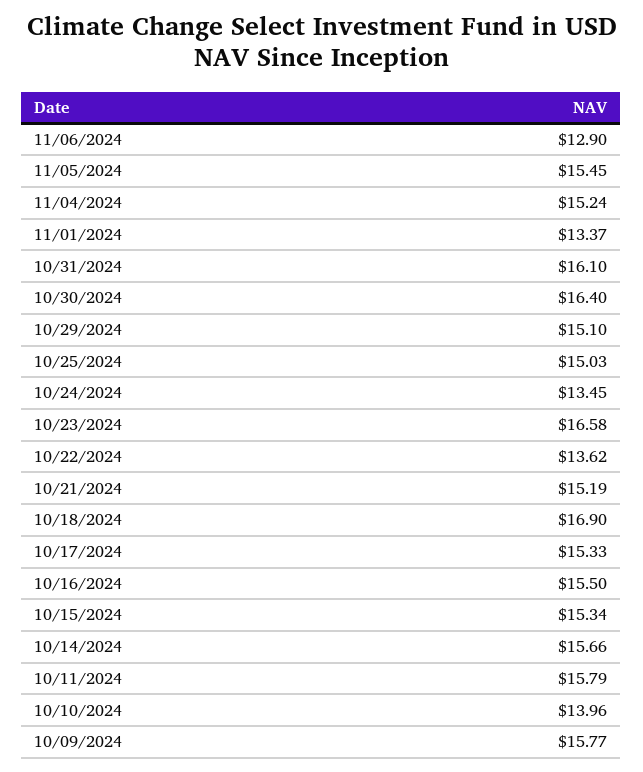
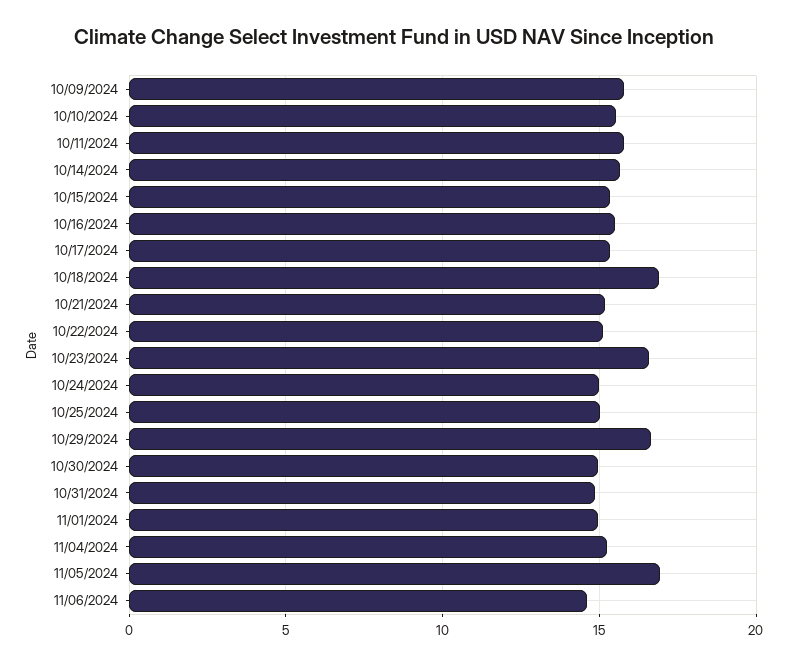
  {
-   "11/06/2024": 12.9,
+   "11/06/2024": 14.5,
-   "11/05/2024": 15.45,
+   "11/05/2024": 17,
    "11/04/2024": 15.24,
-   "11/01/2024": 13.37,
+   "11/01/2024": 15,
-   "10/31/2024": 16.1,
+   "10/31/2024": 15,
-   "10/30/2024": 16.4,
+   "10/30/2024": 15,
-   "10/29/2024": 15.1,
+   "10/29/2024": 16.5,
    "10/25/2024": 15.03,
-   "10/24/2024": 13.45,
+   "10/24/2024": 15,
    "10/23/2024": 16.58,
-   "10/22/2024": 13.62,
+   "10/22/2024": 15,
    "10/21/2024": 15.19,
    "10/18/2024": 16.9,
    "10/17/2024": 15.33,
    "10/16/2024": 15.5,
    "10/15/2024": 15.34,
    "10/14/2024": 15.66,
    "10/11/2024": 15.79,
-   "10/10/2024": 13.96,
+   "10/10/2024": 15.5,
    "10/09/2024": 15.77
  }

